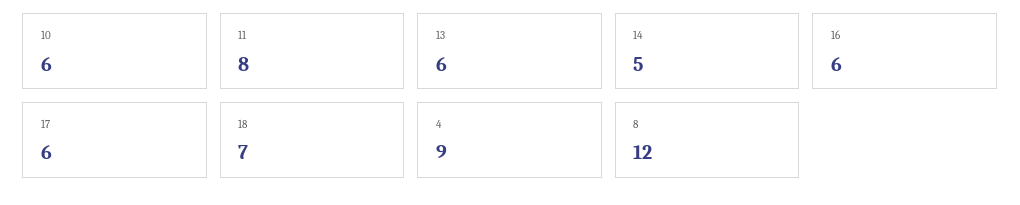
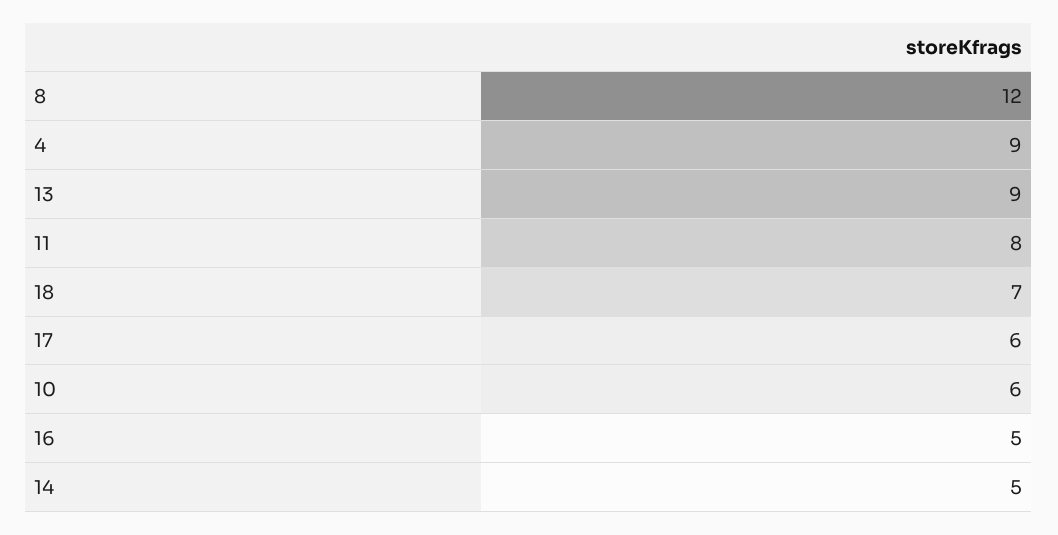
  {
    "10": 6,
    "11": 8,
-   "13": 6,
+   "13": 9,
    "14": 5,
-   "16": 6,
+   "16": 5,
    "17": 6,
    "18": 7,
    "4": 9,
    "8": 12
  }

